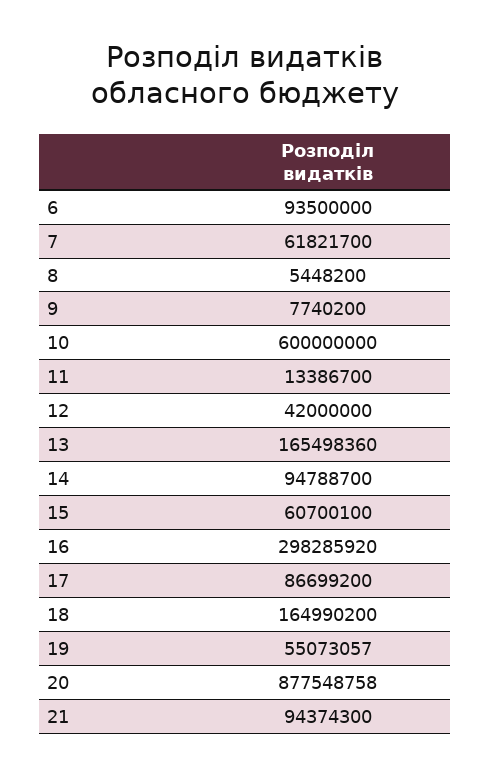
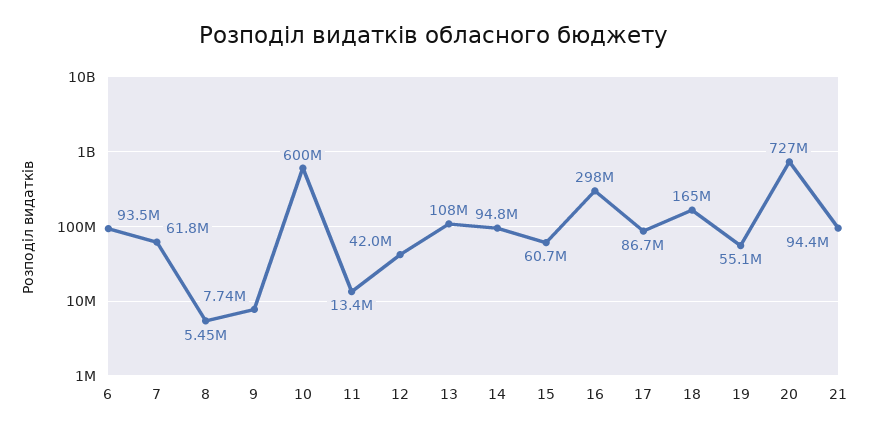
  {
    "6": 93500000,
    "7": 61821700,
    "8": 5448200,
    "9": 7740200,
    "10": 600000000,
    "11": 13386700,
    "12": 42000000,
-   "13": 165498360,
+   "13": 108000000,
    "14": 94788700,
    "15": 60700100,
    "16": 298285920,
    "17": 86699200,
    "18": 164990200,
    "19": 55073057,
-   "20": 877548758,
+   "20": 727000000,
    "21": 94374300
  }

